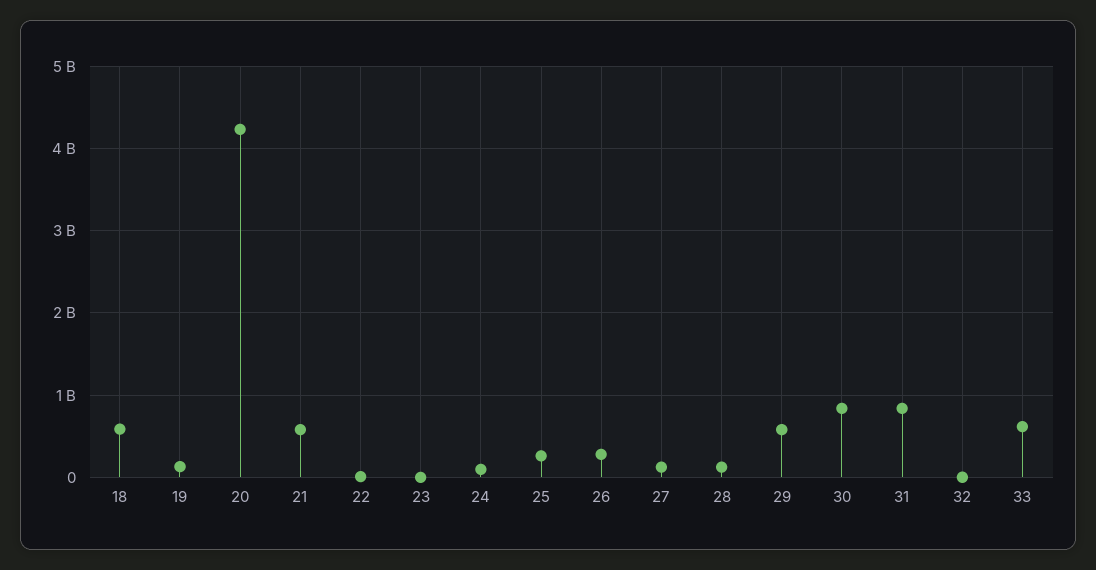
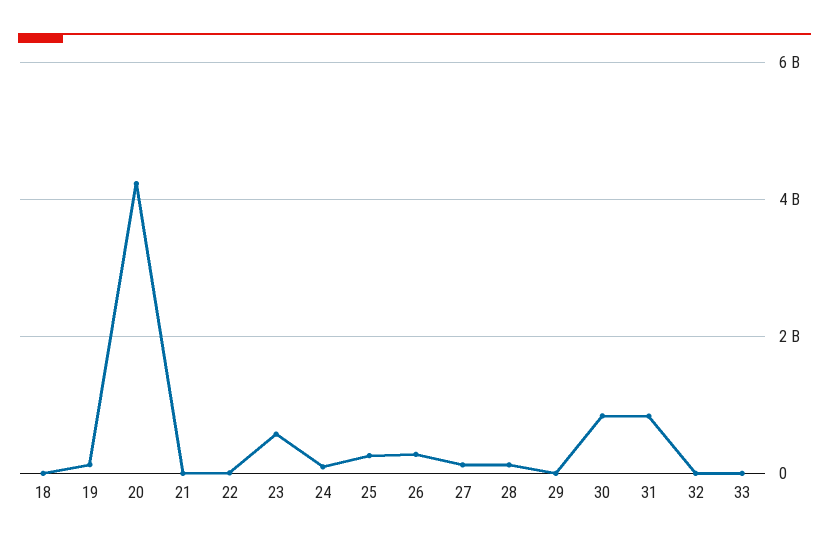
  {
-   "18": 600000000,
+   "18": 0,
    "19": 100000000,
    "20": 4200000000,
-   "21": 600000000,
+   "21": 0,
    "22": 0,
-   "23": 0,
+   "23": 600000000,
    "24": 100000000,
    "25": 300000000,
    "26": 300000000,
    "27": 100000000,
    "28": 100000000,
-   "29": 600000000,
+   "29": 0,
    "30": 800000000,
    "31": 800000000,
    "32": 0,
-   "33": 600000000
+   "33": 0
  }

